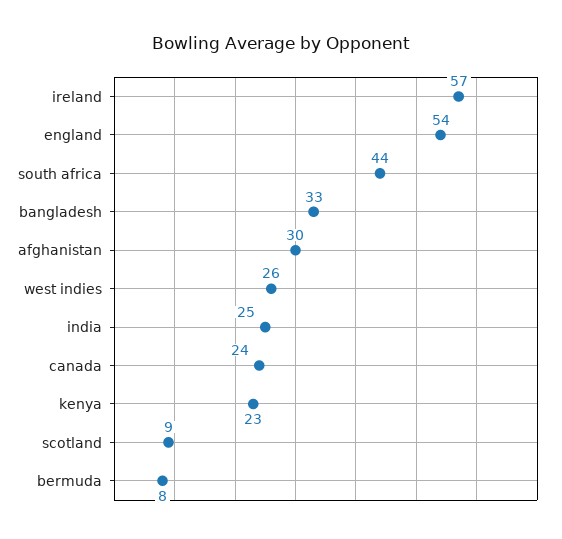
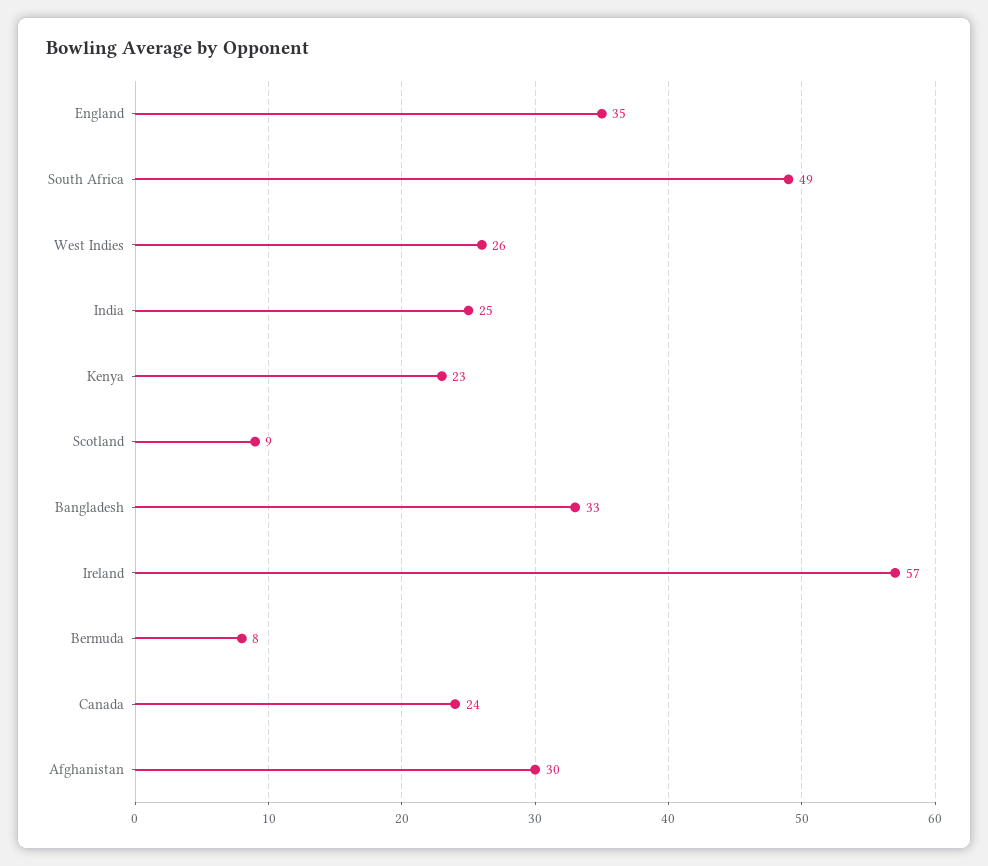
  {
    "ireland": 57,
-   "england": 54,
+   "england": 35,
-   "south africa": 44,
+   "south africa": 49,
    "bangladesh": 33,
    "afghanistan": 30,
    "west indies": 26,
    "india": 25,
    "canada": 24,
    "kenya": 23,
    "scotland": 9,
    "bermuda": 8
  }

